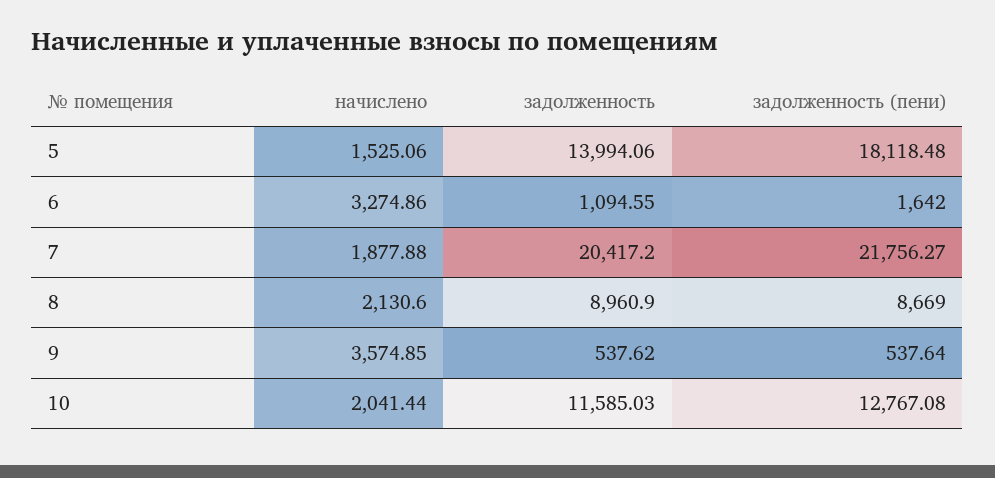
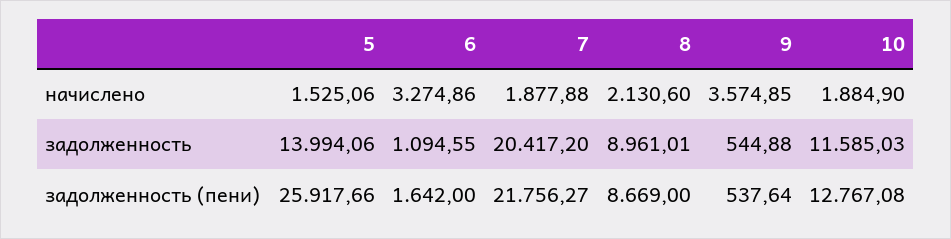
  {
    "начислено": {
      "5": 1525.06,
      "6": 3274.86,
      "7": 1877.88,
      "8": 2130.6,
      "9": 3574.85,
-     "10": 2041.44
+     "10": 1884.9
    },
    "задолженность": {
      "5": 13994.06,
      "6": 1094.55,
      "7": 20417.2,
-     "8": 8960.9,
+     "8": 8961.01,
-     "9": 537.62,
+     "9": 544.88,
      "10": 11585.03
    },
    "задолженность (пени)": {
-     "5": 18118.48,
+     "5": 25917.66,
      "6": 1642,
      "7": 21756.27,
      "8": 8669,
      "9": 537.64,
      "10": 12767.08
    }
  }

